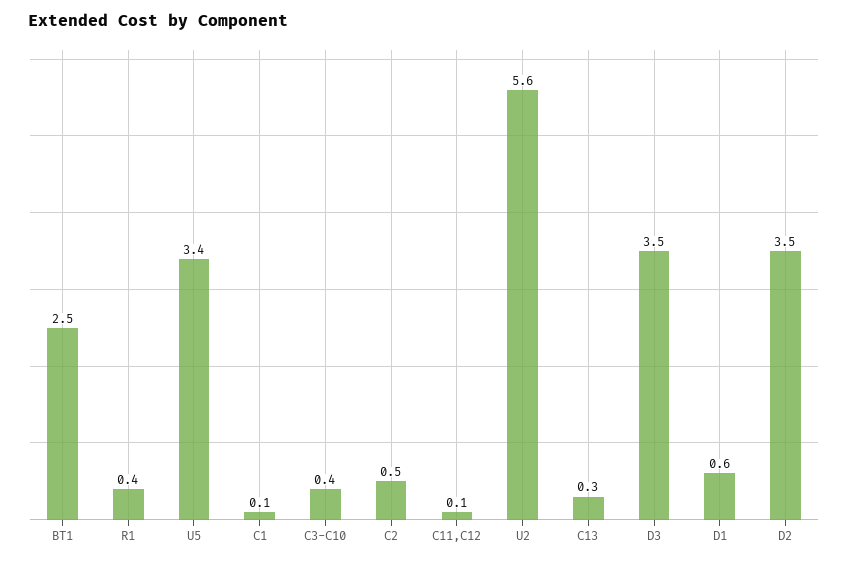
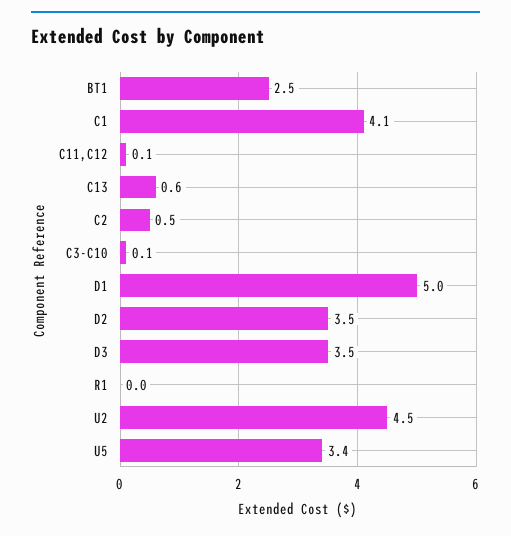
  {
    "BT1": 2.5,
-   "R1": 0.4,
+   "R1": 0,
    "U5": 3.4,
-   "C1": 0.1,
+   "C1": 4.1,
-   "C3-C10": 0.4,
+   "C3-C10": 0.1,
    "C2": 0.5,
    "C11,C12": 0.1,
-   "U2": 5.6,
+   "U2": 4.5,
-   "C13": 0.3,
+   "C13": 0.6,
    "D3": 3.5,
-   "D1": 0.6,
+   "D1": 5,
    "D2": 3.5
  }

